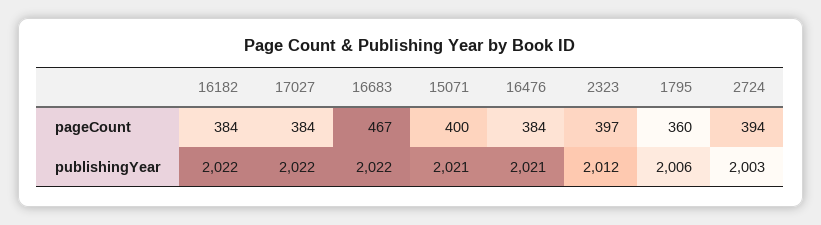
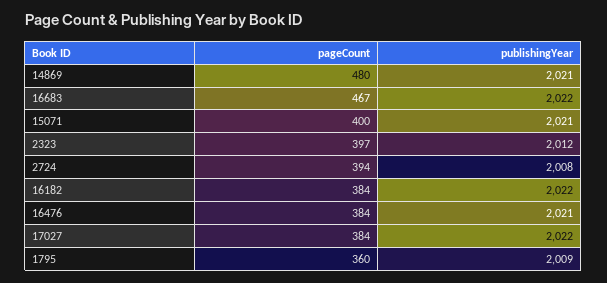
  {
    "16182": {
      "pageCount": 384,
      "publishingYear": 2022
    },
    "17027": {
      "pageCount": 384,
      "publishingYear": 2022
    },
    "16683": {
      "pageCount": 467,
      "publishingYear": 2022
    },
    "15071": {
      "pageCount": 400,
      "publishingYear": 2021
    },
    "16476": {
      "pageCount": 384,
      "publishingYear": 2021
    },
    "2323": {
      "pageCount": 397,
      "publishingYear": 2012
    },
    "1795": {
      "pageCount": 360,
-     "publishingYear": 2006
+     "publishingYear": 2009
    },
    "2724": {
      "pageCount": 394,
-     "publishingYear": 2003
+     "publishingYear": 2008
-   }
+   },
+   "14869": {
+     "pageCount": 480,
+     "publishingYear": 2021
+   }
  }

